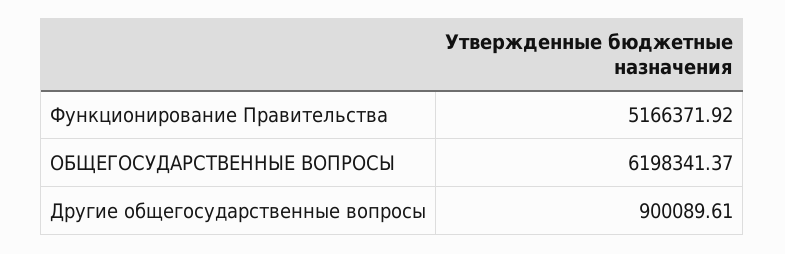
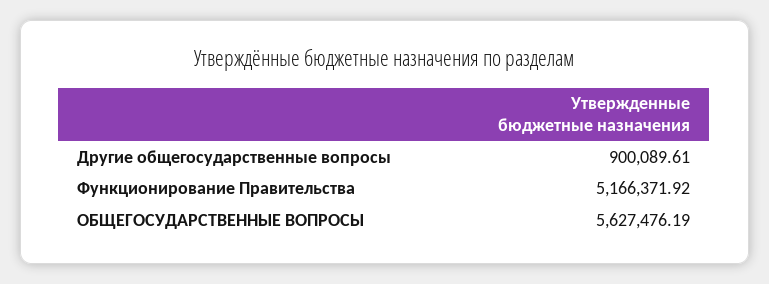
  {
    "Функционирование Правительства": 5166371.92,
-   "ОБЩЕГОСУДАРСТВЕННЫЕ ВОПРОСЫ": 6198341.37,
+   "ОБЩЕГОСУДАРСТВЕННЫЕ ВОПРОСЫ": 5627476.19,
    "Другие общегосударственные вопросы": 900089.61
  }

